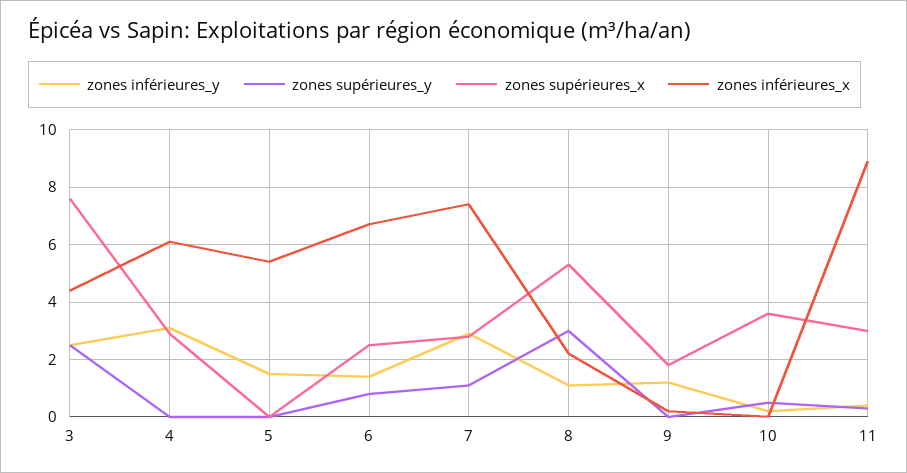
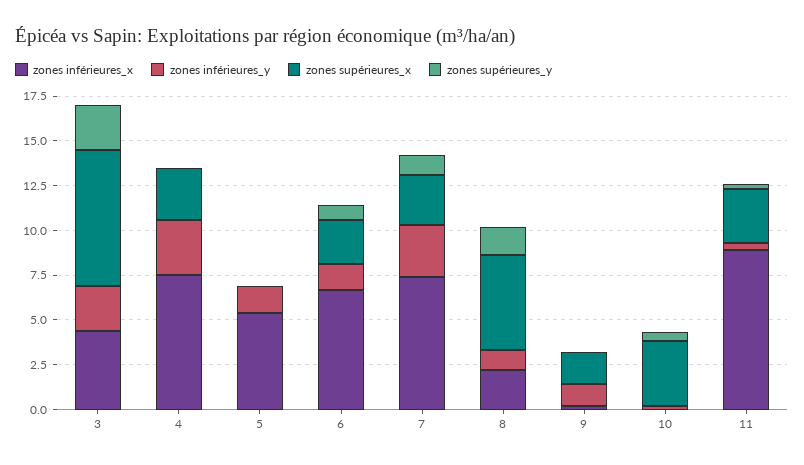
  {
    "zones inférieures_y": {
      "3": 2.5,
      "4": 3,
      "5": 1.5,
      "6": 1.5,
      "7": 3,
      "8": 1,
      "9": 1,
      "10": 0,
      "11": 0.5
    },
    "zones supérieures_y": {
      "3": 2.5,
      "4": 0,
      "5": 0,
      "6": 1,
      "7": 1,
-     "8": 3,
+     "8": 1.5,
      "9": 0,
      "10": 0.5,
      "11": 0.5
    },
    "zones supérieures_x": {
      "3": 7.5,
      "4": 3,
      "5": 0,
      "6": 2.5,
      "7": 3,
      "8": 5.5,
      "9": 2,
      "10": 3.5,
      "11": 3
    },
    "zones inférieures_x": {
      "3": 4.5,
-     "4": 6,
+     "4": 7.5,
      "5": 5.5,
      "6": 6.5,
      "7": 7.5,
      "8": 2,
      "9": 0,
      "10": 0,
      "11": 9
    }
  }

